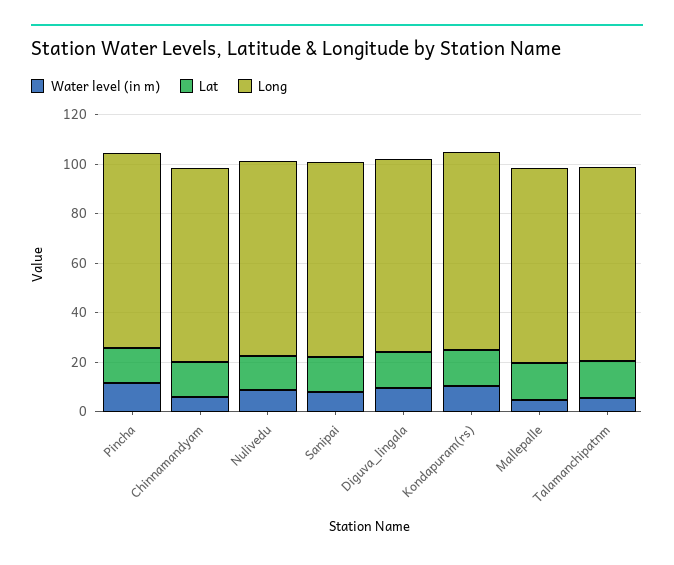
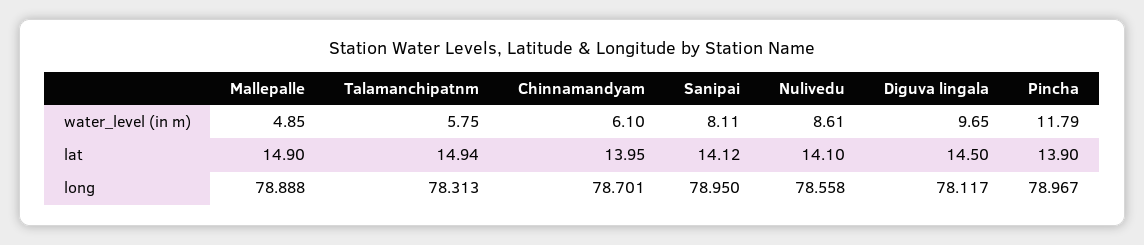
  {
    "Water level (in m)": {
      "Pincha": 11.79,
      "Chinnamandyam": 6.1,
      "Nulivedu": 8.61,
      "Sanipai": 8.11,
      "Diguva_lingala": 9.65,
-     "Kondapuram(rs)": 10,
      "Mallepalle": 4.85,
      "Talamanchipatnm": 5.75
    },
    "Lat": {
      "Pincha": 13.9,
      "Chinnamandyam": 13.95,
      "Nulivedu": 14.1,
      "Sanipai": 14.12,
      "Diguva_lingala": 14.5,
-     "Kondapuram(rs)": 15,
      "Mallepalle": 14.9,
      "Talamanchipatnm": 14.94
    },
    "Long": {
      "Pincha": 78.967,
      "Chinnamandyam": 78.701,
      "Nulivedu": 78.558,
      "Sanipai": 78.95,
      "Diguva_lingala": 78.117,
-     "Kondapuram(rs)": 80,
      "Mallepalle": 78.888,
      "Talamanchipatnm": 78.313
    }
  }

